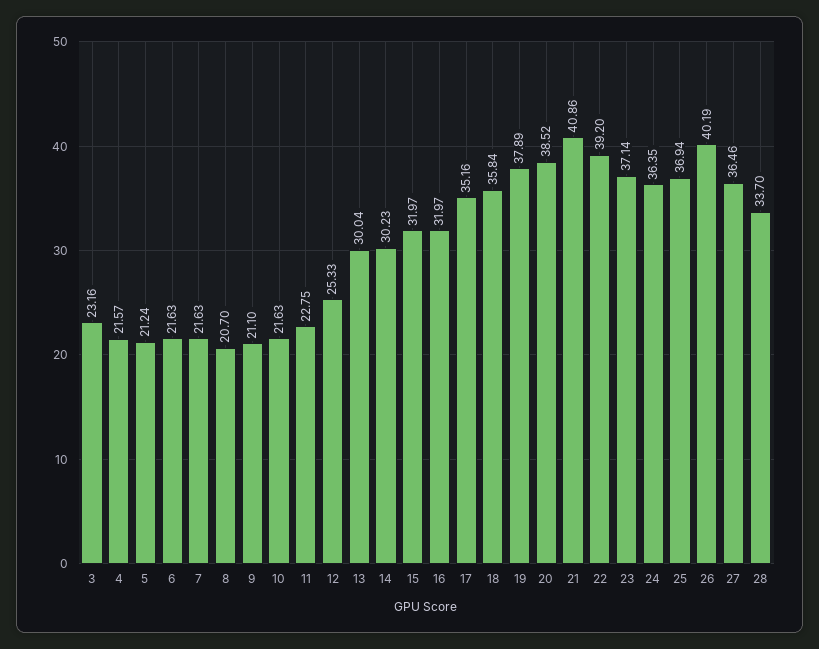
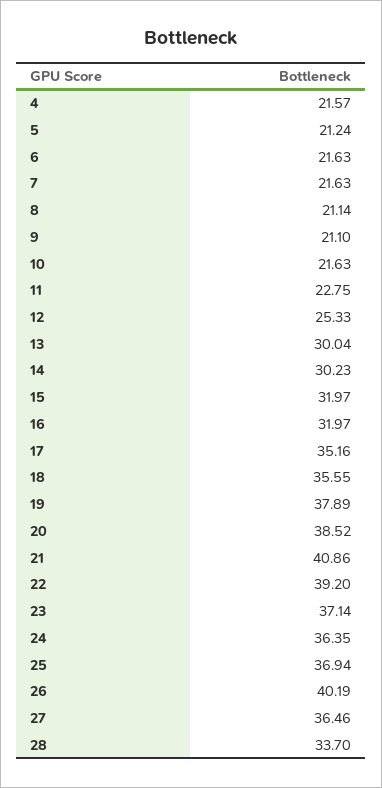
  {
-   "3": 23.16,
    "4": 21.57,
    "5": 21.24,
    "6": 21.63,
    "7": 21.63,
-   "8": 20.7,
+   "8": 21.14,
    "9": 21.1,
    "10": 21.63,
    "11": 22.75,
    "12": 25.33,
    "13": 30.04,
    "14": 30.23,
    "15": 31.97,
    "16": 31.97,
    "17": 35.16,
-   "18": 35.84,
+   "18": 35.55,
    "19": 37.89,
    "20": 38.52,
    "21": 40.86,
    "22": 39.2,
    "23": 37.14,
    "24": 36.35,
    "25": 36.94,
    "26": 40.19,
    "27": 36.46,
    "28": 33.7
  }

